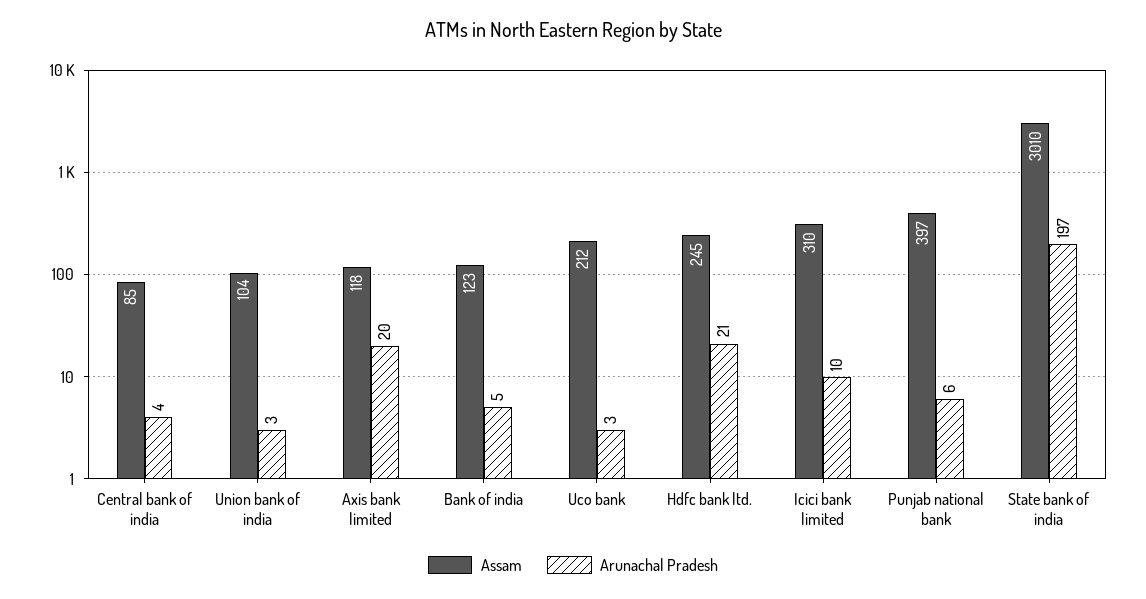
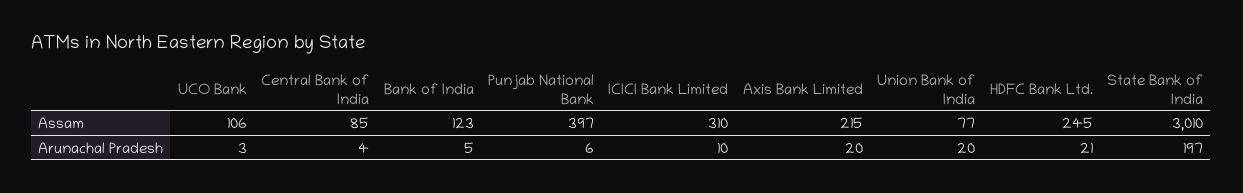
  {
    "Assam": {
      "Central bank of india": 85,
-     "Union bank of india": 104,
+     "Union bank of india": 77,
-     "Axis bank limited": 118,
+     "Axis bank limited": 215,
      "Bank of india": 123,
-     "Uco bank": 212,
+     "Uco bank": 106,
      "Hdfc bank ltd.": 245,
      "Icici bank limited": 310,
      "Punjab national bank": 397,
      "State bank of india": 3010
    },
    "Arunachal Pradesh": {
      "Central bank of india": 4,
-     "Union bank of india": 3,
+     "Union bank of india": 20,
      "Axis bank limited": 20,
      "Bank of india": 5,
      "Uco bank": 3,
      "Hdfc bank ltd.": 21,
      "Icici bank limited": 10,
      "Punjab national bank": 6,
      "State bank of india": 197
    }
  }

